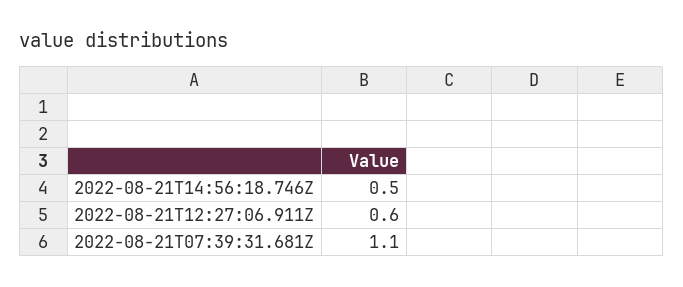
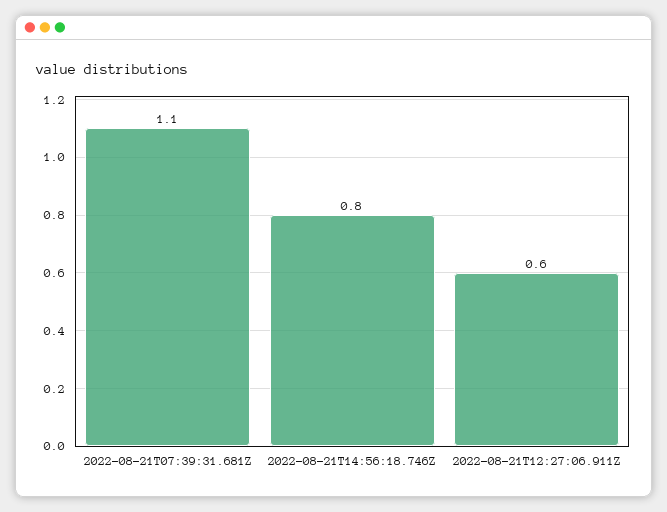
  {
-   "2022-08-21T14:56:18.746Z": 0.5,
+   "2022-08-21T14:56:18.746Z": 0.8,
    "2022-08-21T12:27:06.911Z": 0.6,
    "2022-08-21T07:39:31.681Z": 1.1
  }

